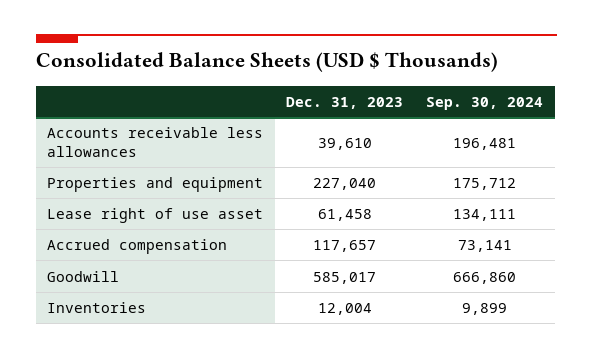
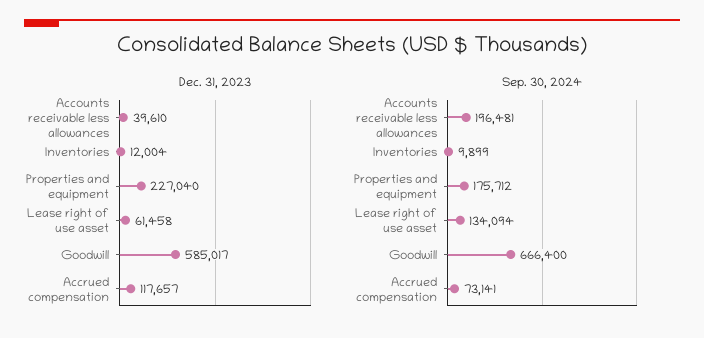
  {
    "Dec. 31, 2023": {
      "Accounts receivable less allowances": 39610,
      "Properties and equipment": 227040,
      "Lease right of use asset": 61458,
      "Accrued compensation": 117657,
      "Goodwill": 585017,
      "Inventories": 12004
    },
    "Sep. 30, 2024": {
      "Accounts receivable less allowances": 196481,
      "Properties and equipment": 175712,
-     "Lease right of use asset": 134111,
+     "Lease right of use asset": 134094,
      "Accrued compensation": 73141,
-     "Goodwill": 666860,
+     "Goodwill": 666400,
      "Inventories": 9899
    }
  }

